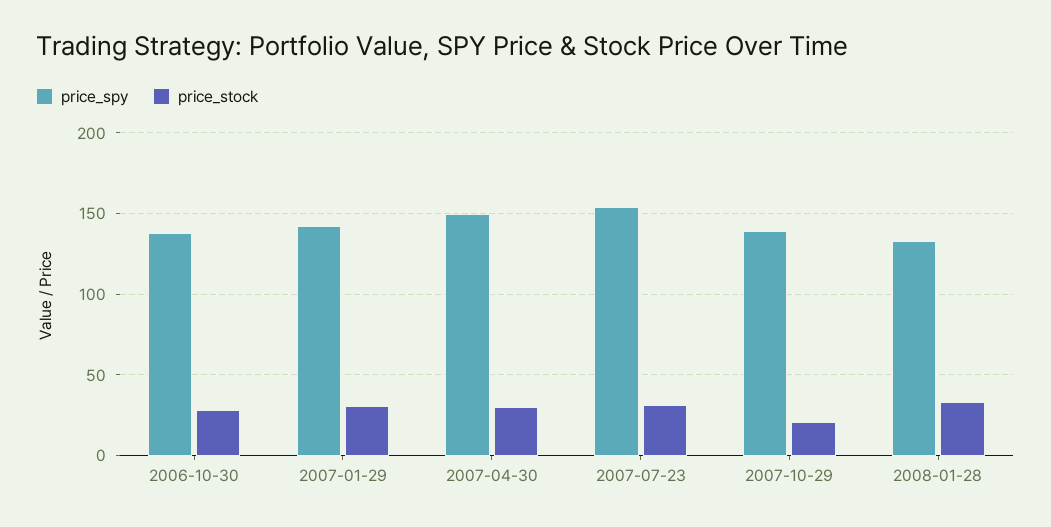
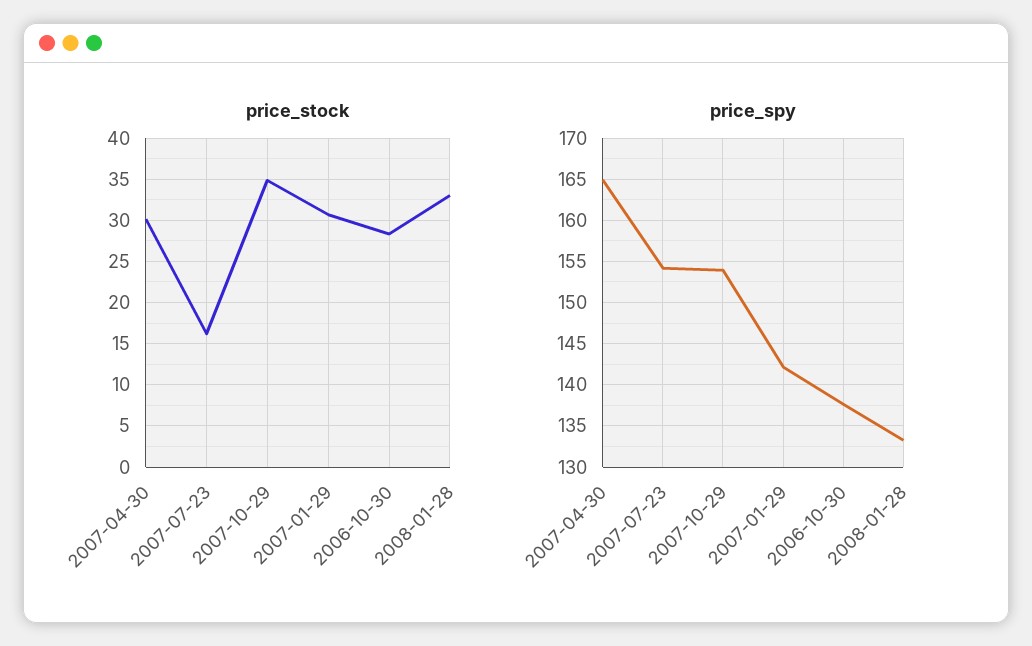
  {
    "price_spy": {
      "2006-10-30": 138,
      "2007-01-29": 142,
-     "2007-04-30": 150,
+     "2007-04-30": 165,
      "2007-07-23": 154,
-     "2007-10-29": 140,
+     "2007-10-29": 154,
      "2008-01-28": 133
    },
    "price_stock": {
      "2006-10-30": 28,
      "2007-01-29": 31,
      "2007-04-30": 30,
-     "2007-07-23": 30,
+     "2007-07-23": 16,
-     "2007-10-29": 20,
+     "2007-10-29": 35,
      "2008-01-28": 33
    }
  }

